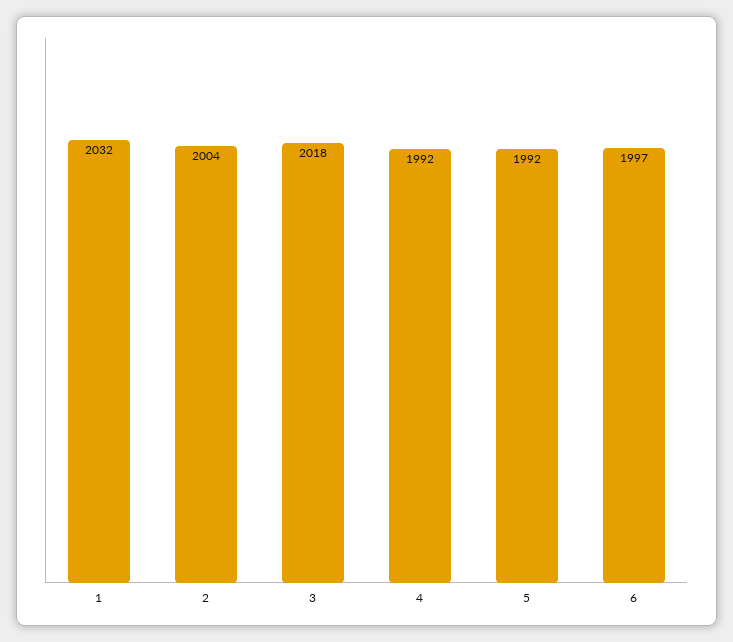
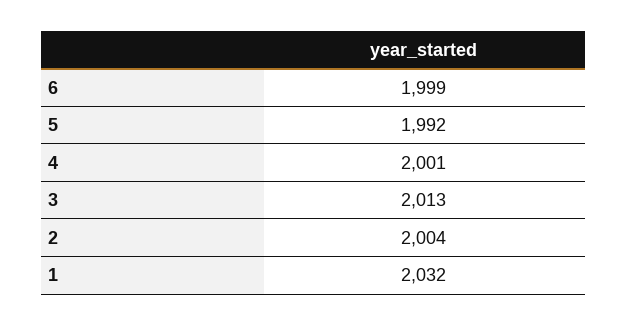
  {
    "1": 2032,
    "2": 2004,
-   "3": 2018,
+   "3": 2013,
-   "4": 1992,
+   "4": 2001,
    "5": 1992,
-   "6": 1997
+   "6": 1999
  }

